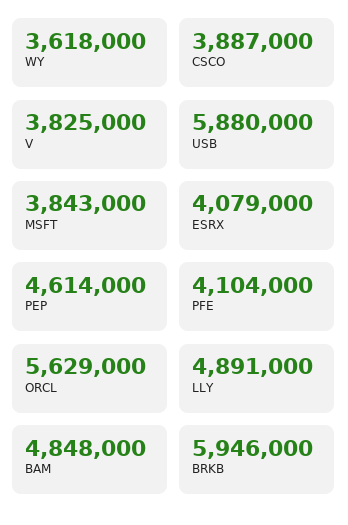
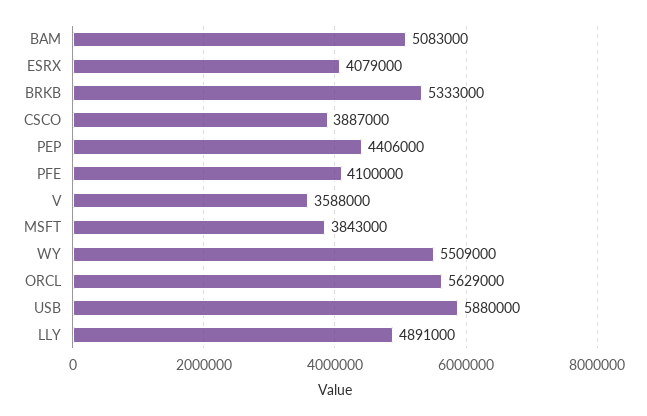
  {
-   "WY": 3618000,
+   "WY": 5509000,
    "CSCO": 3887000,
-   "V": 3825000,
+   "V": 3588000,
    "USB": 5880000,
    "MSFT": 3843000,
    "ESRX": 4079000,
-   "PEP": 4614000,
+   "PEP": 4406000,
-   "PFE": 4104000,
+   "PFE": 4100000,
    "ORCL": 5629000,
    "LLY": 4891000,
-   "BAM": 4848000,
+   "BAM": 5083000,
-   "BRKB": 5946000
+   "BRKB": 5333000
  }

